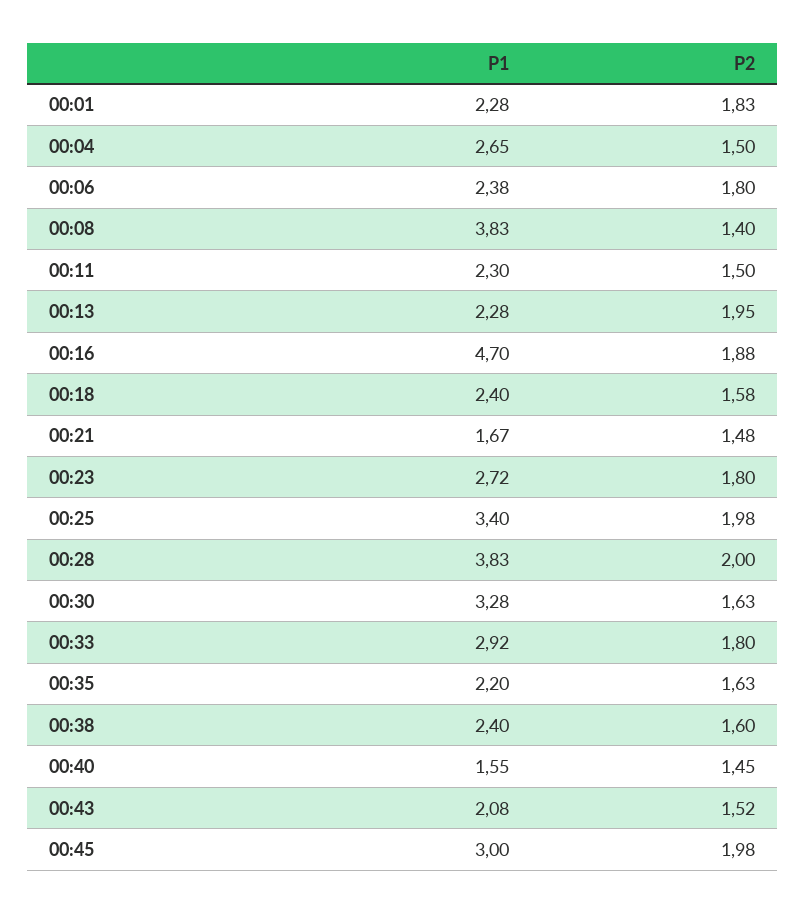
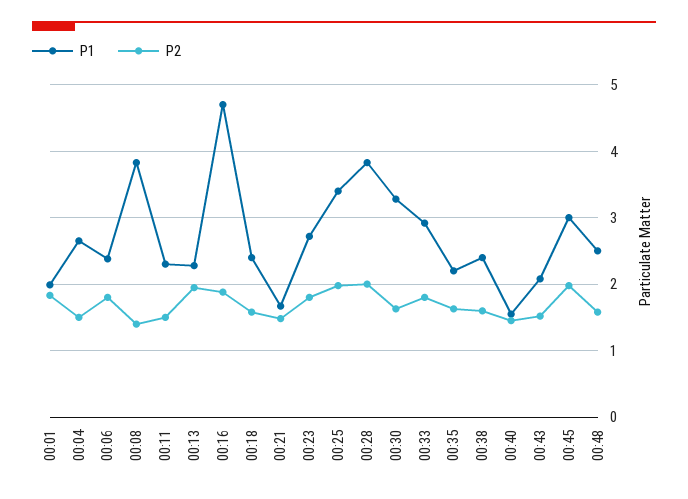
  {
    "P1": {
-     "00:01": 2.28,
+     "00:01": 2,
      "00:04": 2.65,
      "00:06": 2.38,
      "00:08": 3.83,
      "00:11": 2.3,
      "00:13": 2.28,
      "00:16": 4.7,
      "00:18": 2.4,
      "00:21": 1.67,
      "00:23": 2.72,
      "00:25": 3.4,
      "00:28": 3.83,
      "00:30": 3.28,
      "00:33": 2.92,
      "00:35": 2.2,
      "00:38": 2.4,
      "00:40": 1.55,
      "00:43": 2.08,
-     "00:45": 3
+     "00:45": 3,
+     "00:48": 2.5
    },
    "P2": {
      "00:01": 1.83,
      "00:04": 1.5,
      "00:06": 1.8,
      "00:08": 1.4,
      "00:11": 1.5,
      "00:13": 1.95,
      "00:16": 1.88,
      "00:18": 1.58,
      "00:21": 1.48,
      "00:23": 1.8,
      "00:25": 1.98,
      "00:28": 2,
      "00:30": 1.63,
      "00:33": 1.8,
      "00:35": 1.63,
      "00:38": 1.6,
      "00:40": 1.45,
      "00:43": 1.52,
-     "00:45": 1.98
+     "00:45": 1.98,
+     "00:48": 1.6
    }
  }

